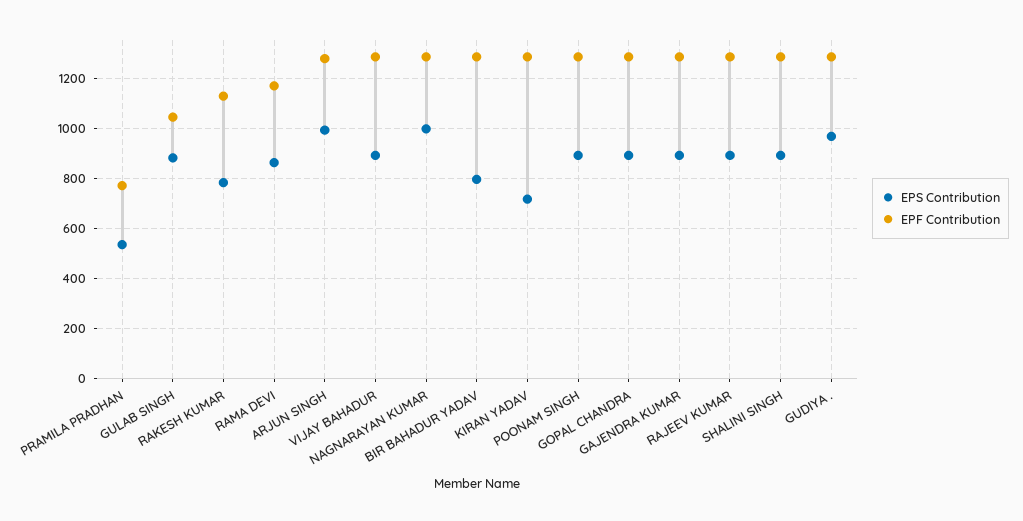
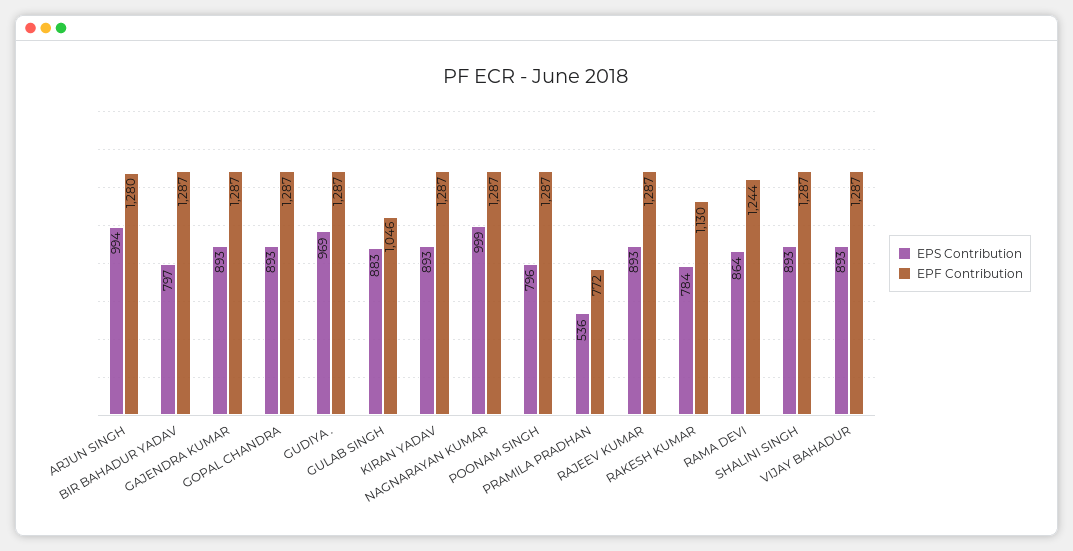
  {
    "EPS Contribution": {
      "PRAMILA PRADHAN": 536,
      "GULAB SINGH": 883,
      "RAKESH KUMAR": 784,
      "RAMA DEVI": 864,
      "ARJUN SINGH": 994,
      "VIJAY BAHADUR": 893,
      "NAGNARAYAN KUMAR": 999,
      "BIR BAHADUR YADAV": 797,
-     "KIRAN YADAV": 725,
+     "KIRAN YADAV": 893,
-     "POONAM SINGH": 900,
+     "POONAM SINGH": 796,
      "GOPAL CHANDRA": 893,
      "GAJENDRA KUMAR": 893,
      "RAJEEV KUMAR": 893,
      "SHALINI SINGH": 893,
      "GUDIYA .": 969
    },
    "EPF Contribution": {
      "PRAMILA PRADHAN": 772,
      "GULAB SINGH": 1046,
      "RAKESH KUMAR": 1130,
-     "RAMA DEVI": 1175,
+     "RAMA DEVI": 1244,
      "ARJUN SINGH": 1280,
      "VIJAY BAHADUR": 1287,
      "NAGNARAYAN KUMAR": 1287,
      "BIR BAHADUR YADAV": 1287,
      "KIRAN YADAV": 1287,
      "POONAM SINGH": 1287,
      "GOPAL CHANDRA": 1287,
      "GAJENDRA KUMAR": 1287,
      "RAJEEV KUMAR": 1287,
      "SHALINI SINGH": 1287,
      "GUDIYA .": 1287
    }
  }

